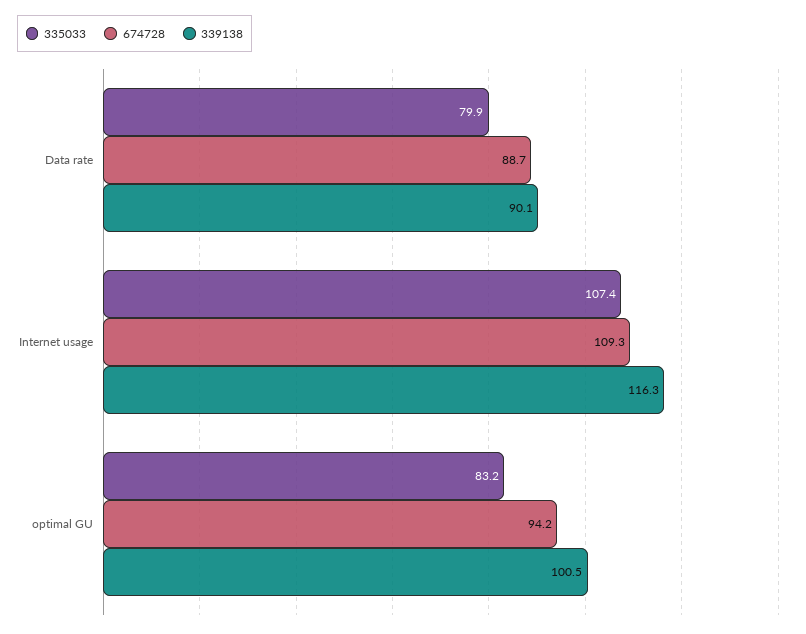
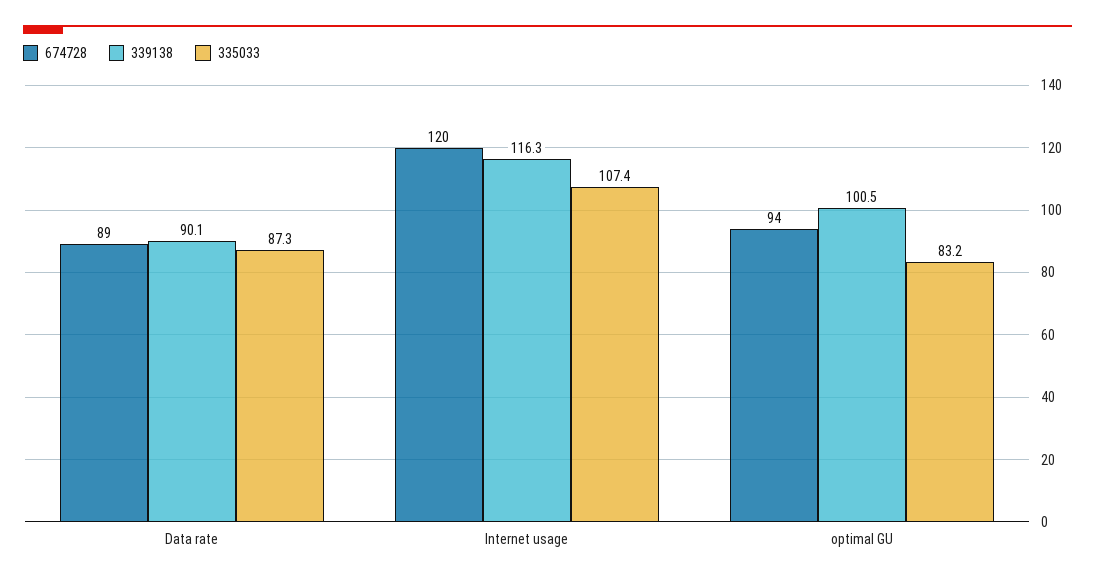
  {
    "335033": {
-     "Data rate": 79.9,
+     "Data rate": 87.3,
      "Internet usage": 107.4,
      "optimal GU": 83.2
    },
    "674728": {
      "Data rate": 88.7,
-     "Internet usage": 109.3,
+     "Internet usage": 120,
      "optimal GU": 94.2
    },
    "339138": {
      "Data rate": 90.1,
      "Internet usage": 116.3,
      "optimal GU": 100.5
    }
  }

